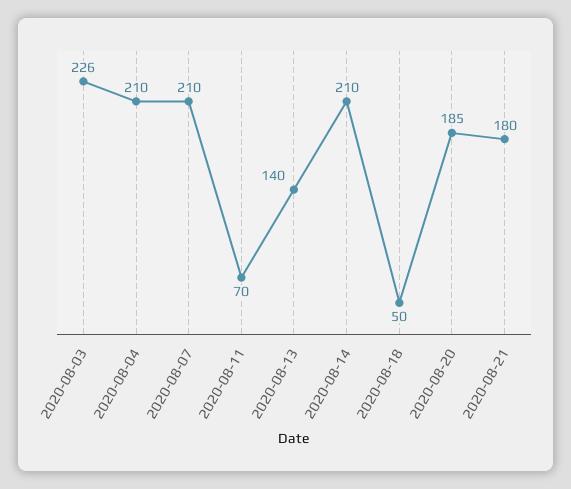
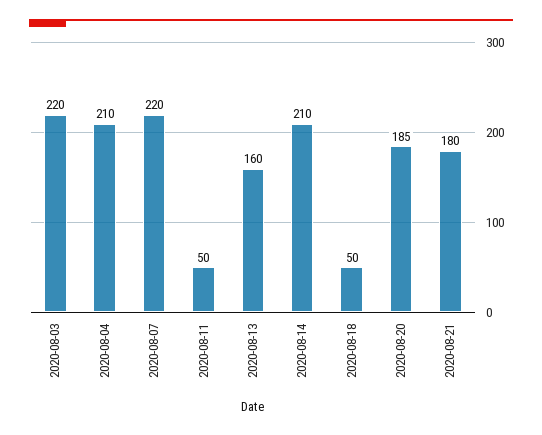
  {
-   "2020-08-03": 226,
+   "2020-08-03": 220,
    "2020-08-04": 210,
-   "2020-08-07": 210,
+   "2020-08-07": 220,
-   "2020-08-11": 70,
+   "2020-08-11": 50,
-   "2020-08-13": 140,
+   "2020-08-13": 160,
    "2020-08-14": 210,
    "2020-08-18": 50,
    "2020-08-20": 185,
    "2020-08-21": 180
  }

